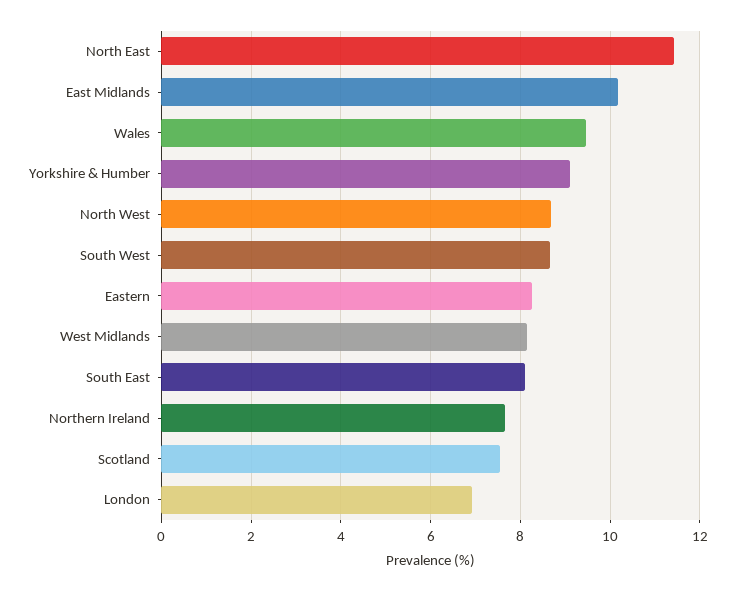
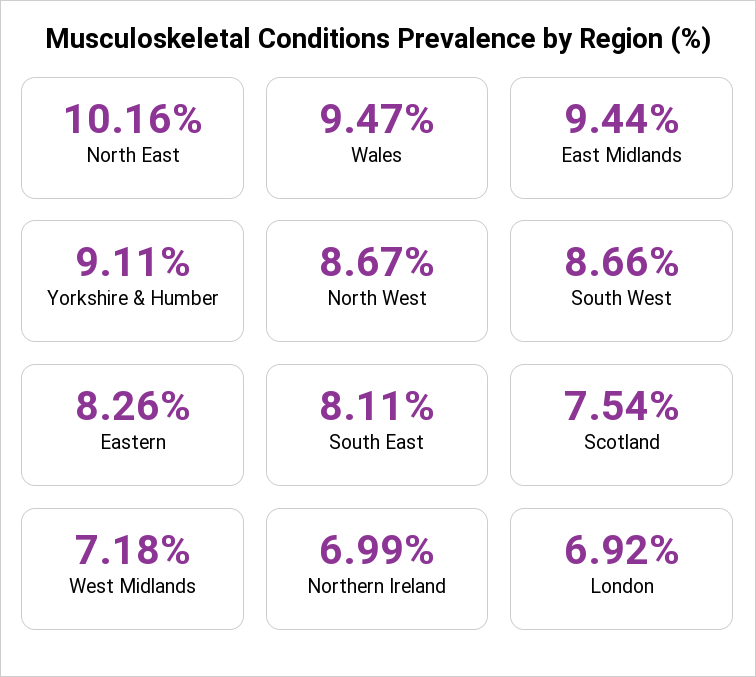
  {
-   "North East": 11.4,
+   "North East": 10.16,
-   "East Midlands": 10.2,
+   "East Midlands": 9.44,
    "Wales": 9.47,
    "Yorkshire & Humber": 9.11,
    "North West": 8.67,
    "South West": 8.66,
    "Eastern": 8.26,
-   "West Midlands": 8.2,
+   "West Midlands": 7.18,
    "South East": 8.11,
-   "Northern Ireland": 7.6,
+   "Northern Ireland": 6.99,
    "Scotland": 7.54,
    "London": 6.92
  }

